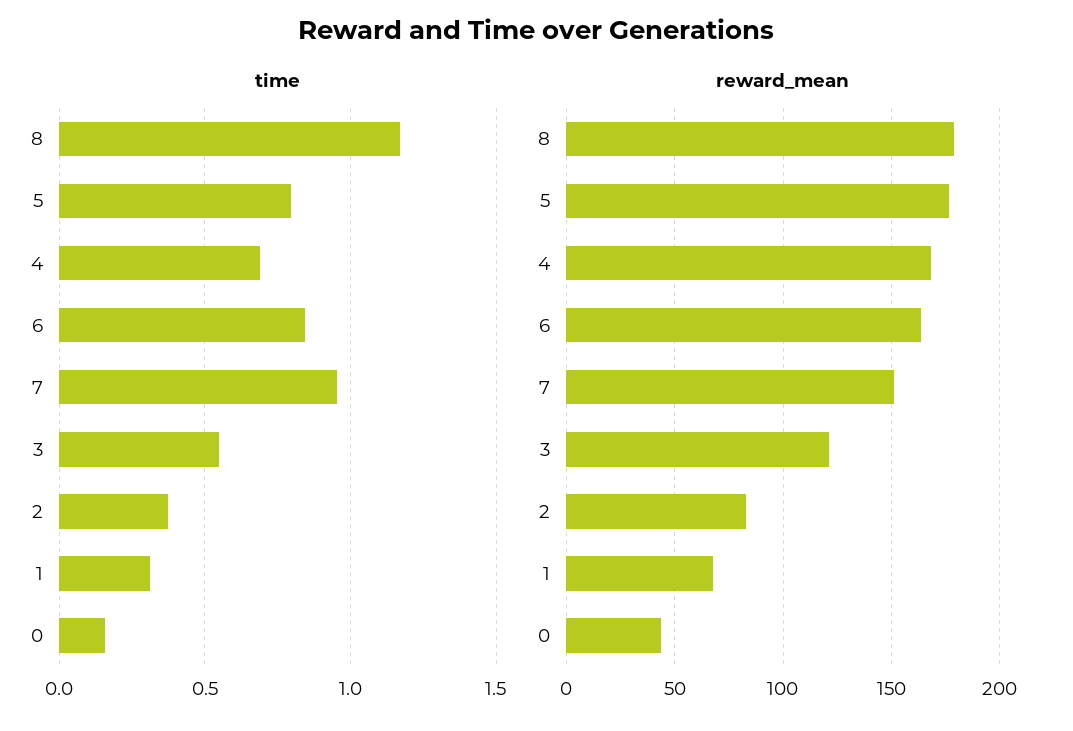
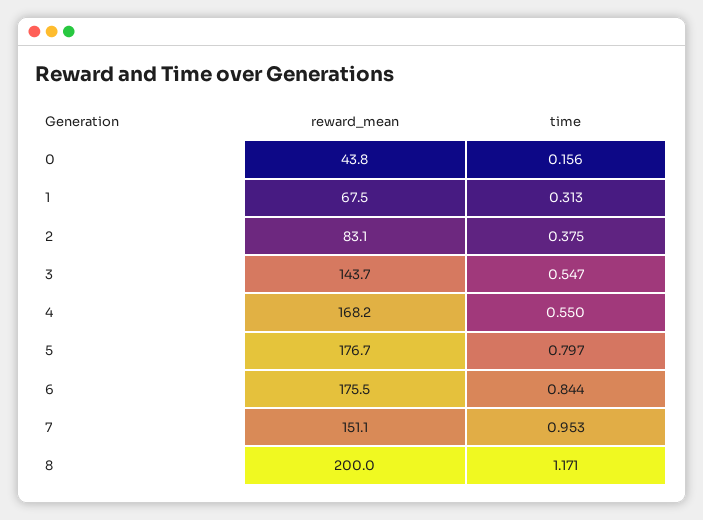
  {
    "time": {
      "8": 1.171,
      "5": 0.797,
-     "4": 0.7,
+     "4": 0.55,
      "6": 0.844,
      "7": 0.953,
      "3": 0.547,
      "2": 0.375,
      "1": 0.313,
      "0": 0.156
    },
    "reward_mean": {
-     "8": 180,
+     "8": 200,
      "5": 176.7,
      "4": 168.2,
-     "6": 165,
+     "6": 175.5,
      "7": 151.1,
-     "3": 120,
+     "3": 143.7,
      "2": 83.1,
      "1": 67.5,
      "0": 43.8
    }
  }

